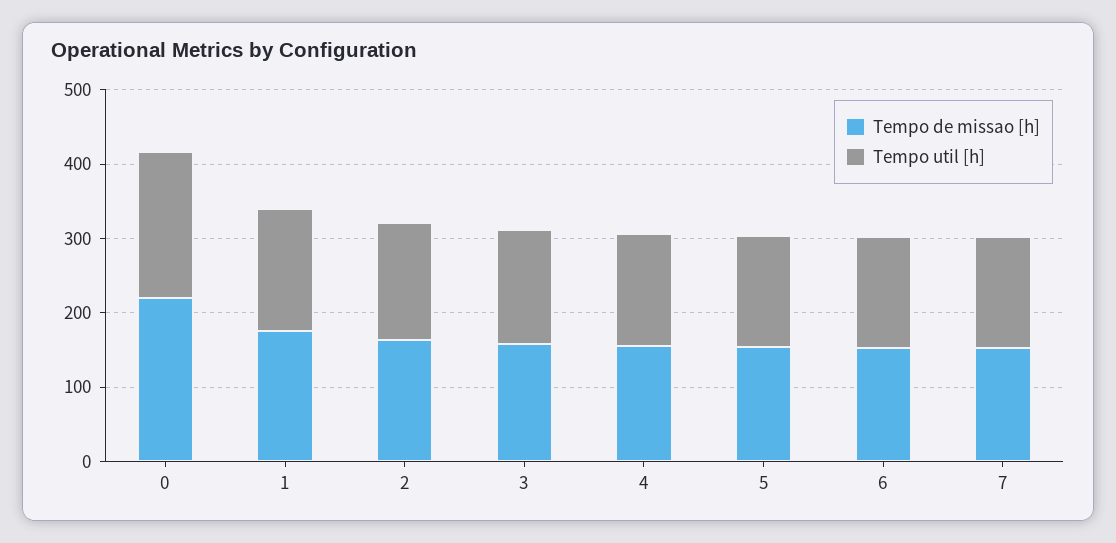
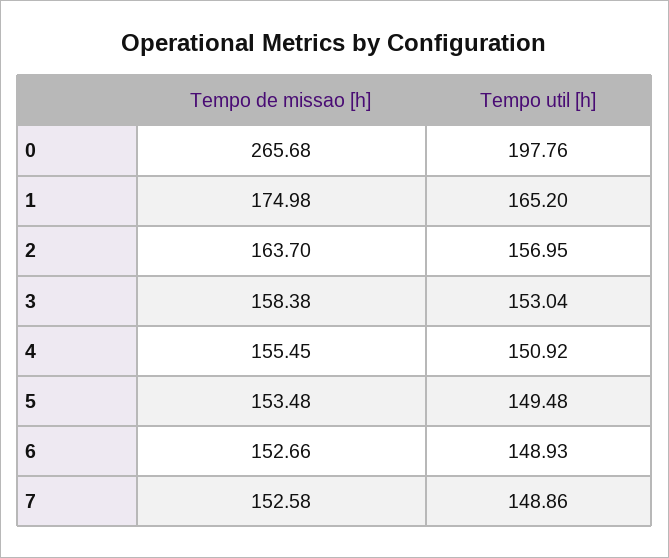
  {
    "Tempo de missao [h]": {
-     "0": 220,
+     "0": 265.68,
      "1": 174.98,
      "2": 163.7,
      "3": 158.38,
      "4": 155.45,
      "5": 153.48,
      "6": 152.66,
      "7": 152.58
    },
    "Tempo util [h]": {
      "0": 197.76,
      "1": 165.2,
      "2": 156.95,
      "3": 153.04,
      "4": 150.92,
      "5": 149.48,
      "6": 148.93,
      "7": 148.86
    }
  }

